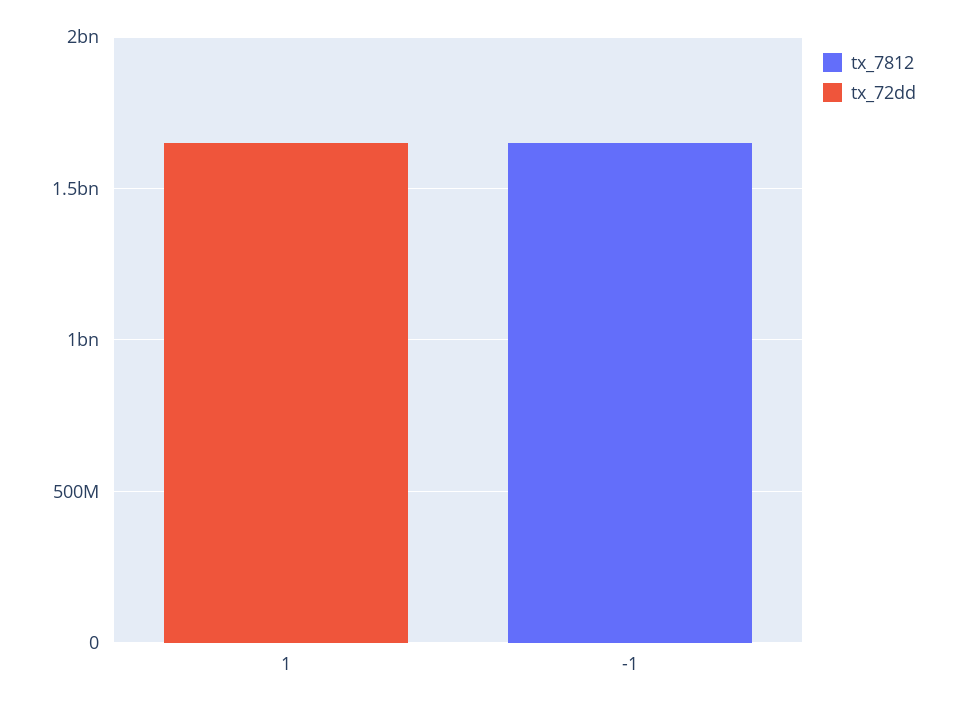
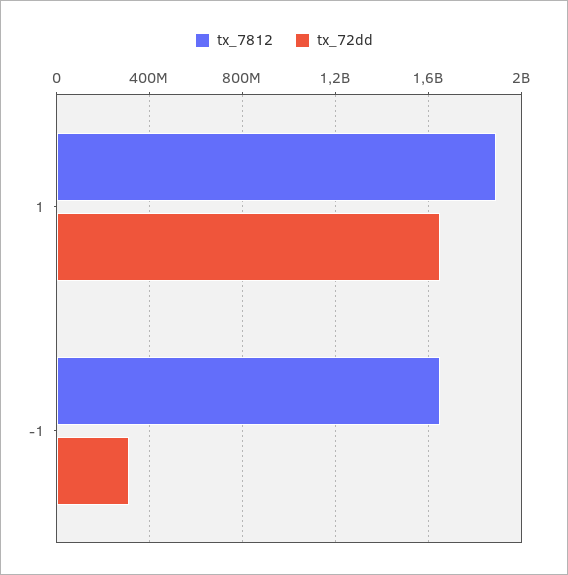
  {
    "tx_7812": {
-     "1": 0,
+     "1": 1900000000,
      "-1": 1650000000
    },
    "tx_72dd": {
      "1": 1650000000,
-     "-1": 0
+     "-1": 300000000
    }
  }

